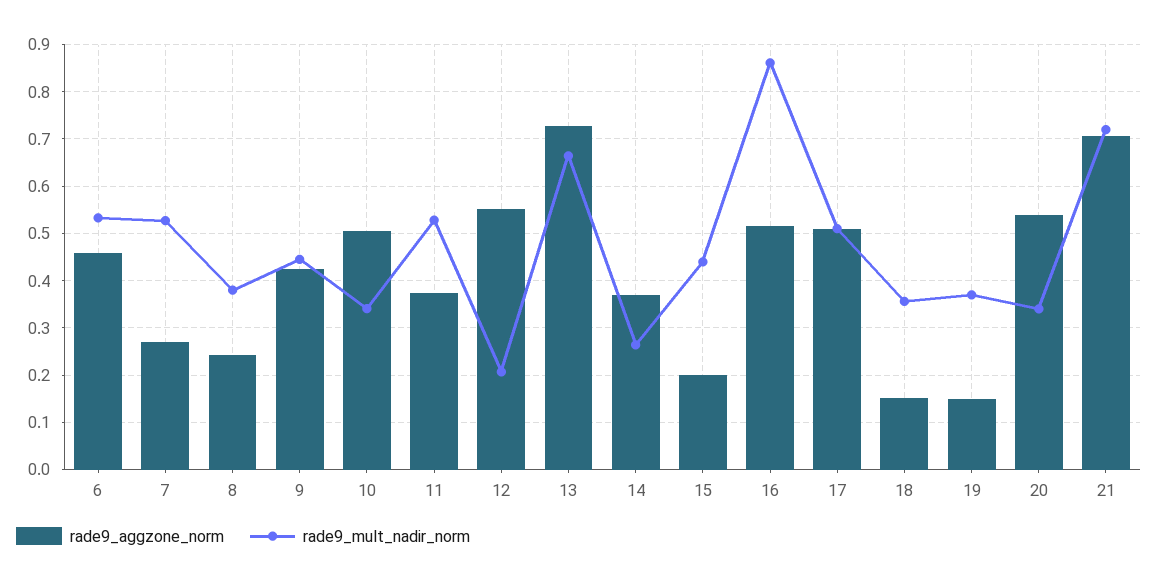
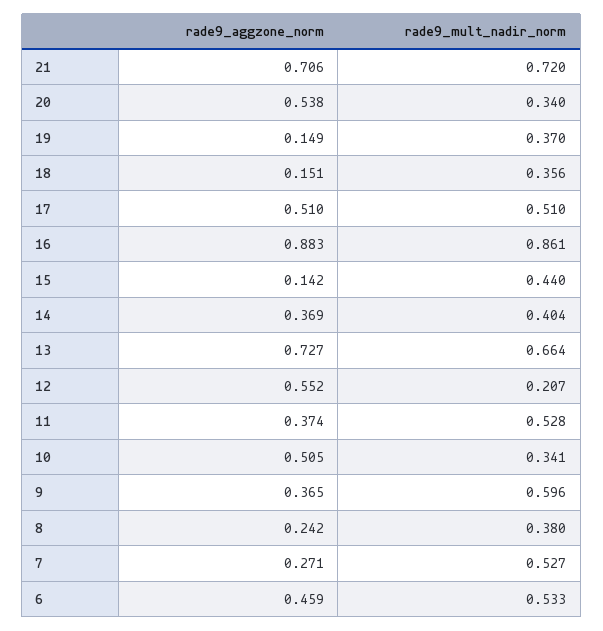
  {
    "rade9_aggzone_norm": {
      "6": 0.459,
      "7": 0.271,
      "8": 0.242,
-     "9": 0.42,
+     "9": 0.365,
      "10": 0.505,
      "11": 0.374,
      "12": 0.552,
      "13": 0.727,
      "14": 0.369,
-     "15": 0.2,
+     "15": 0.142,
-     "16": 0.52,
+     "16": 0.883,
      "17": 0.51,
      "18": 0.151,
      "19": 0.149,
      "20": 0.538,
      "21": 0.706
    },
    "rade9_mult_nadir_norm": {
      "6": 0.533,
      "7": 0.527,
      "8": 0.38,
-     "9": 0.44,
+     "9": 0.596,
      "10": 0.341,
      "11": 0.528,
      "12": 0.207,
      "13": 0.664,
-     "14": 0.26,
+     "14": 0.404,
      "15": 0.44,
      "16": 0.861,
      "17": 0.51,
      "18": 0.356,
      "19": 0.37,
      "20": 0.34,
      "21": 0.72
    }
  }

